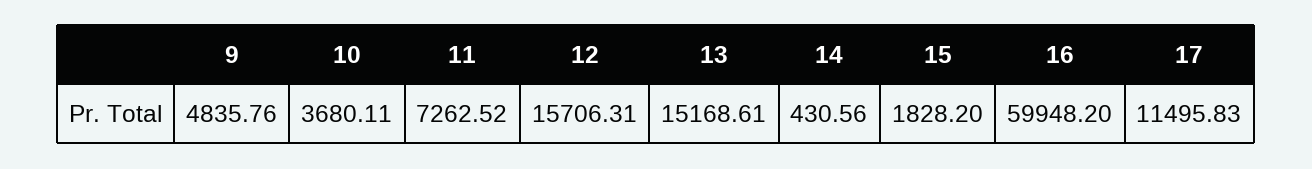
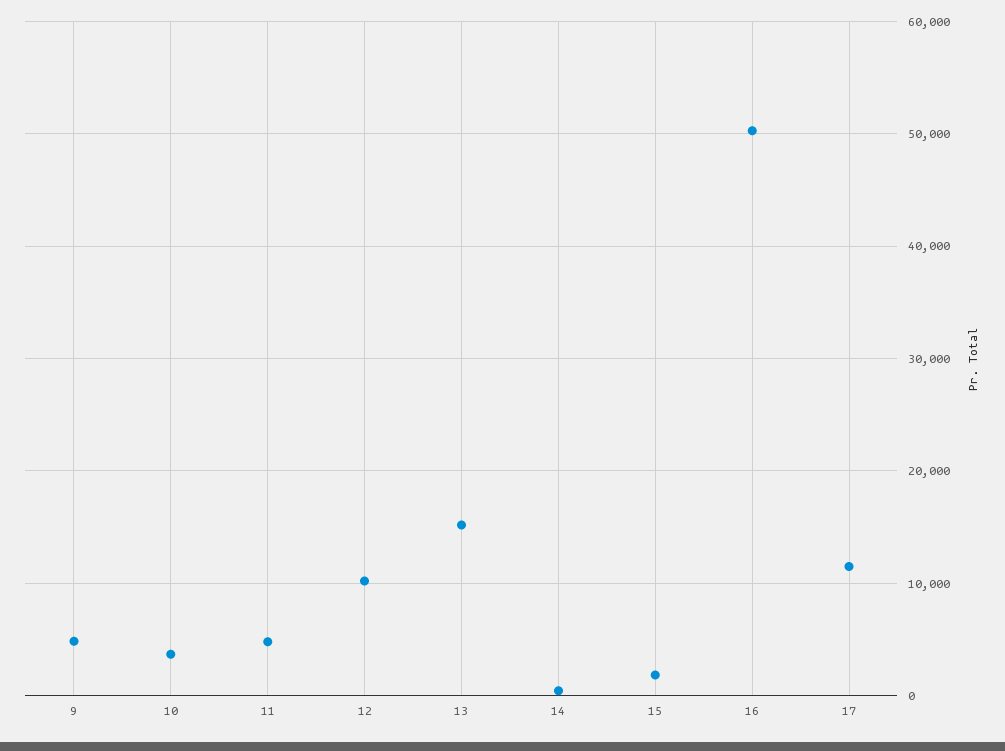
  {
    "9": 4835.76,
    "10": 3680.11,
-   "11": 7262.52,
+   "11": 5000,
-   "12": 15706.31,
+   "12": 10000,
    "13": 15168.61,
    "14": 430.56,
    "15": 1828.2,
-   "16": 59948.2,
+   "16": 50000,
    "17": 11495.83
  }

